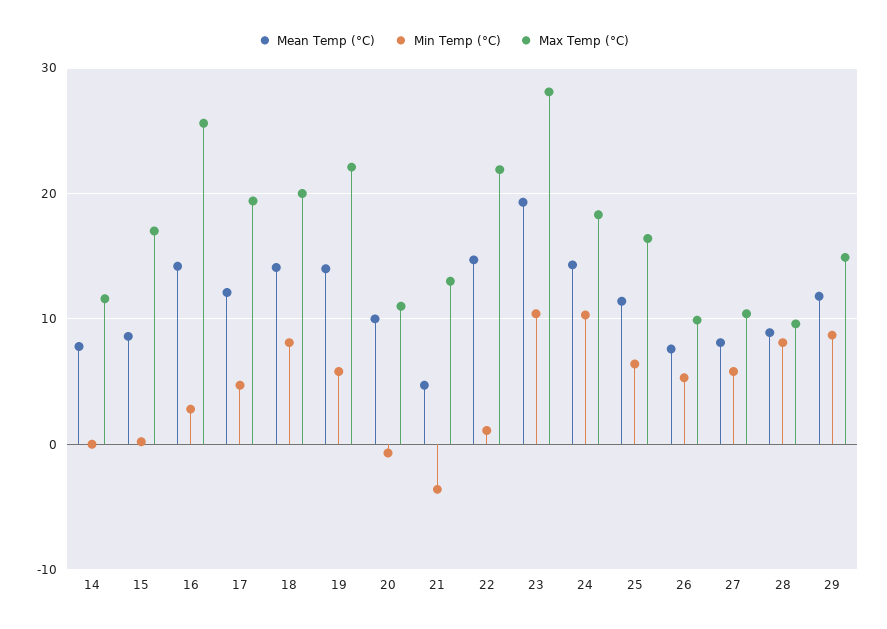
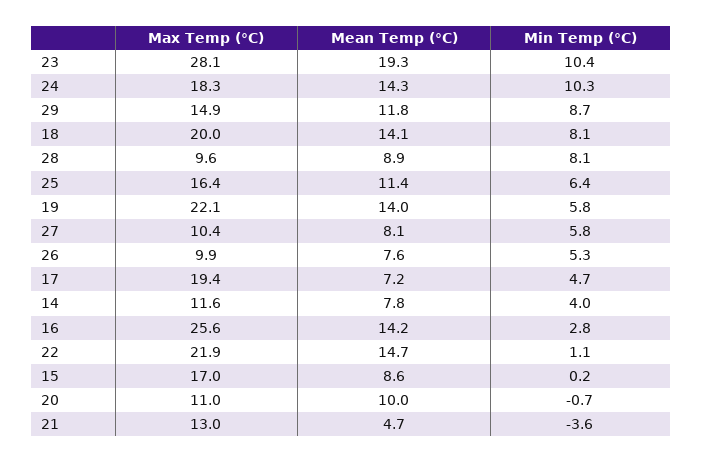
  {
    "Mean Temp (°C)": {
      "14": 7.8,
      "15": 8.6,
      "16": 14.2,
-     "17": 12,
+     "17": 7.2,
      "18": 14.1,
      "19": 14,
      "20": 10,
      "21": 4.7,
      "22": 14.7,
      "23": 19.3,
      "24": 14.3,
      "25": 11.4,
      "26": 7.6,
      "27": 8.1,
      "28": 8.9,
      "29": 11.8
    },
    "Min Temp (°C)": {
-     "14": 0,
+     "14": 4,
      "15": 0.2,
      "16": 2.8,
      "17": 4.7,
      "18": 8.1,
      "19": 5.8,
      "20": -0.7,
      "21": -3.6,
      "22": 1.1,
      "23": 10.4,
      "24": 10.3,
      "25": 6.4,
      "26": 5.3,
      "27": 5.8,
      "28": 8.1,
      "29": 8.7
    },
    "Max Temp (°C)": {
      "14": 11.6,
      "15": 17,
      "16": 25.6,
      "17": 19.4,
      "18": 20,
      "19": 22.1,
      "20": 11,
      "21": 13,
      "22": 21.9,
      "23": 28.1,
      "24": 18.3,
      "25": 16.4,
      "26": 9.9,
      "27": 10.4,
      "28": 9.6,
      "29": 14.9
    }
  }

